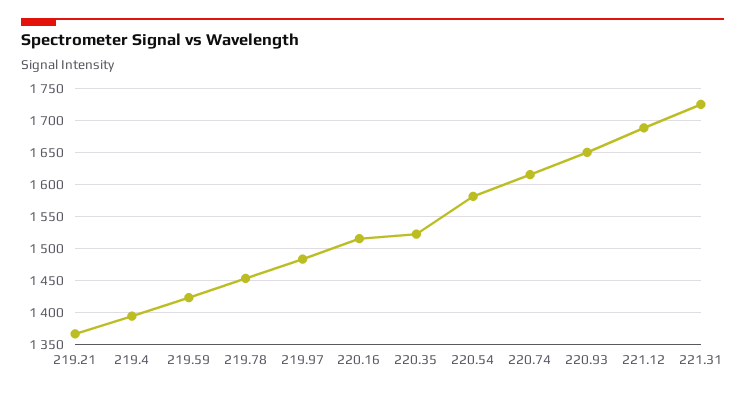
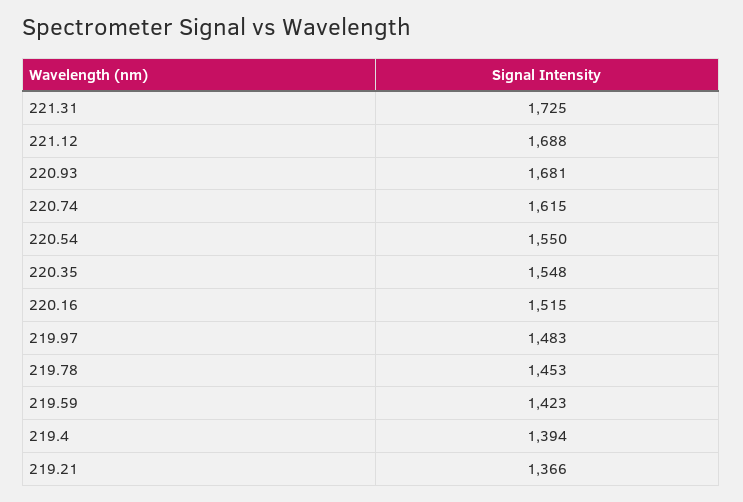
  {
    "219.21": 1366,
    "219.4": 1394,
    "219.59": 1423,
    "219.78": 1453,
    "219.97": 1483,
    "220.16": 1515,
-   "220.35": 1520,
+   "220.35": 1548,
-   "220.54": 1580,
+   "220.54": 1550,
    "220.74": 1615,
-   "220.93": 1650,
+   "220.93": 1681,
    "221.12": 1688,
    "221.31": 1725
  }

